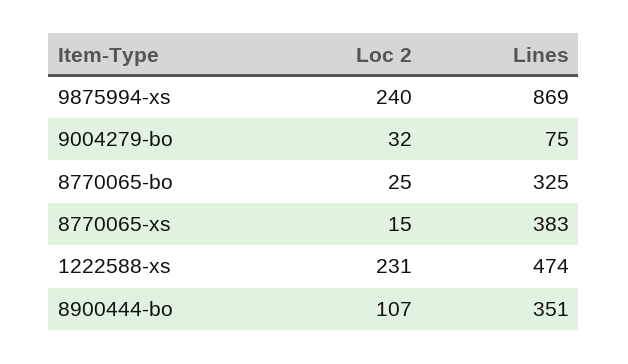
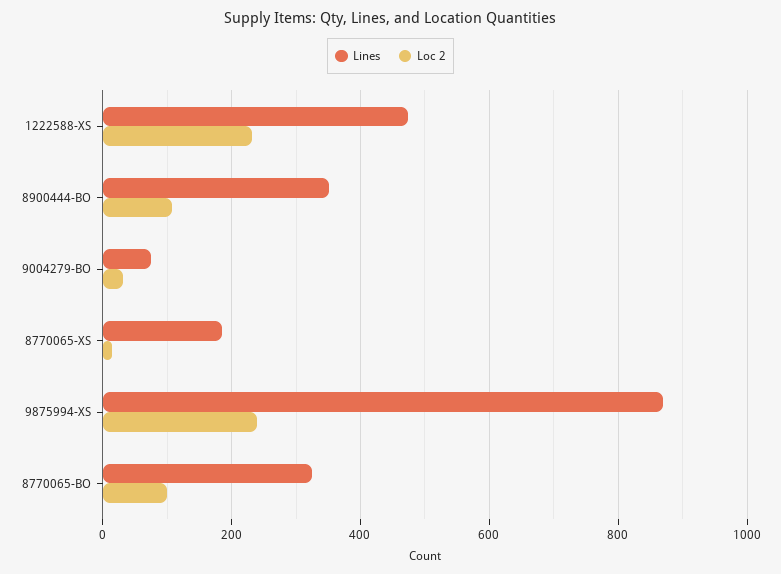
  {
    "Loc 2": {
      "9875994-xs": 240,
      "9004279-bo": 32,
-     "8770065-bo": 25,
+     "8770065-bo": 100,
      "8770065-xs": 15,
      "1222588-xs": 231,
      "8900444-bo": 107
    },
    "Lines": {
      "9875994-xs": 869,
      "9004279-bo": 75,
      "8770065-bo": 325,
-     "8770065-xs": 383,
+     "8770065-xs": 180,
      "1222588-xs": 474,
      "8900444-bo": 351
    }
  }

